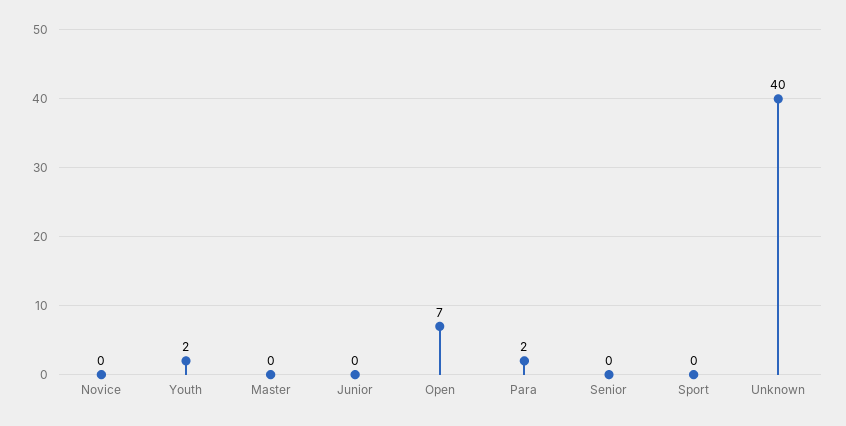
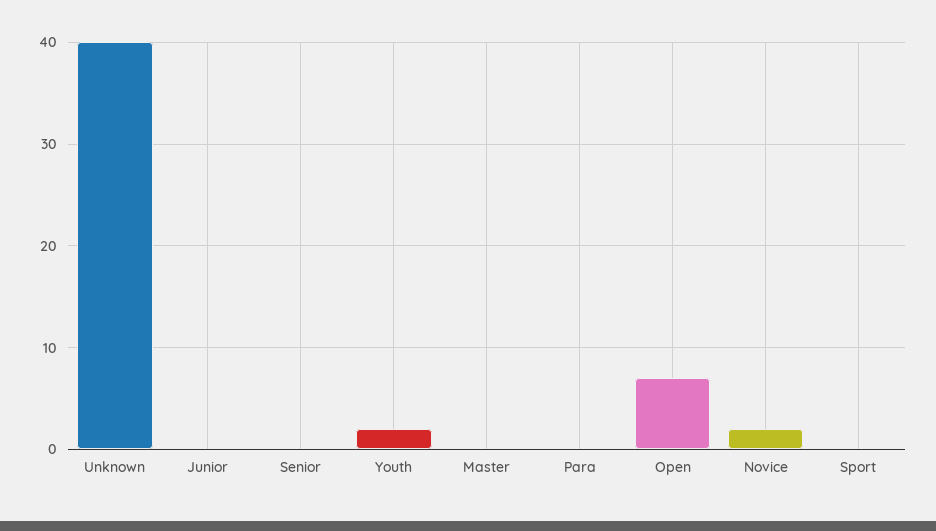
  {
-   "Novice": 0,
+   "Novice": 2,
    "Youth": 2,
    "Master": 0,
    "Junior": 0,
    "Open": 7,
-   "Para": 2,
+   "Para": 0,
    "Senior": 0,
    "Sport": 0,
    "Unknown": 40
  }

